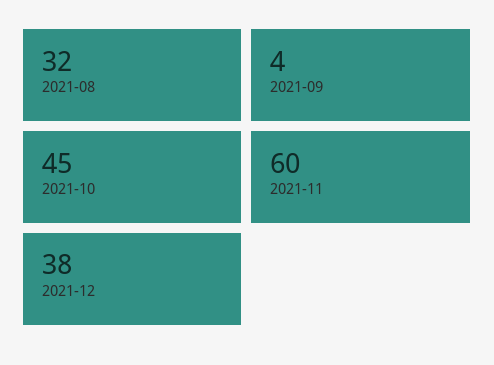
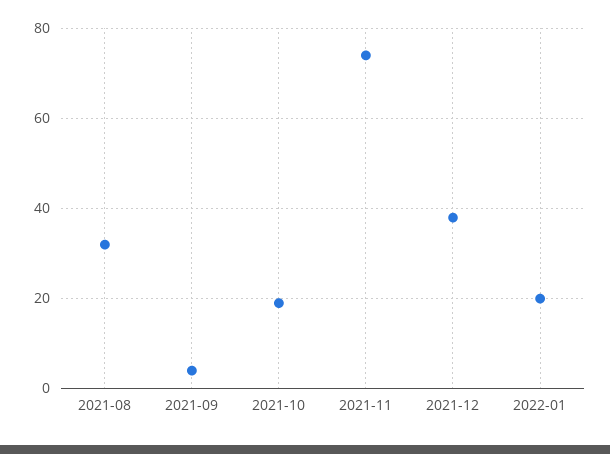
  {
    "2021-08": 32,
    "2021-09": 4,
-   "2021-10": 45,
+   "2021-10": 20,
-   "2021-11": 60,
+   "2021-11": 75,
-   "2021-12": 38
+   "2021-12": 38,
+   "2022-01": 20
  }

